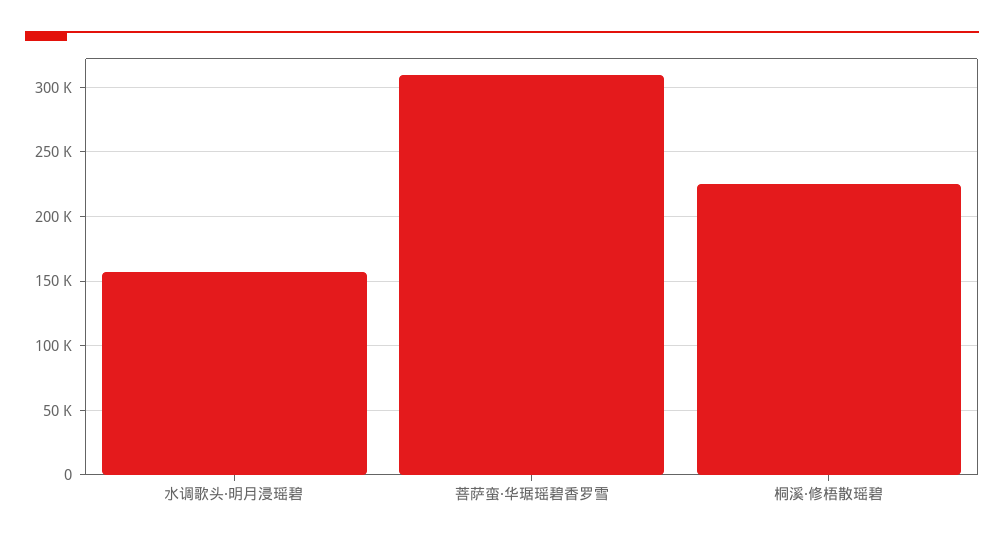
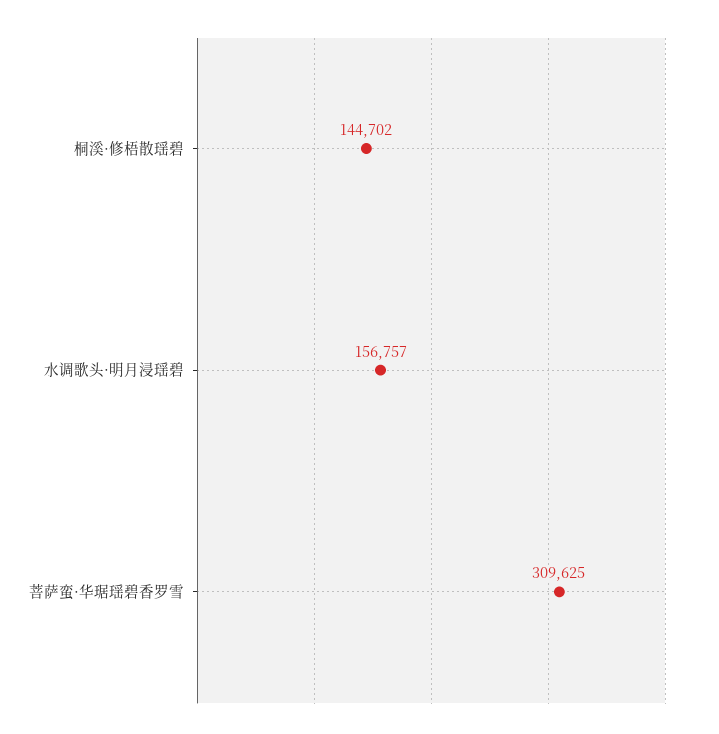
  {
    "水调歌头·明月浸瑶碧": 156757,
    "菩萨蛮·华琚瑶碧香罗雪": 309625,
-   "桐溪·修梧散瑶碧": 225000
+   "桐溪·修梧散瑶碧": 144702
  }

